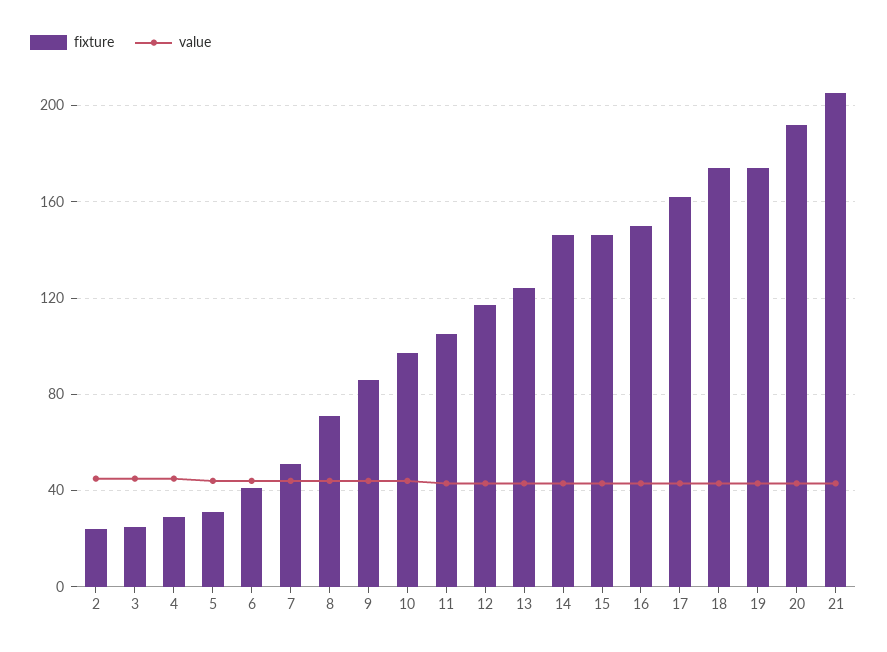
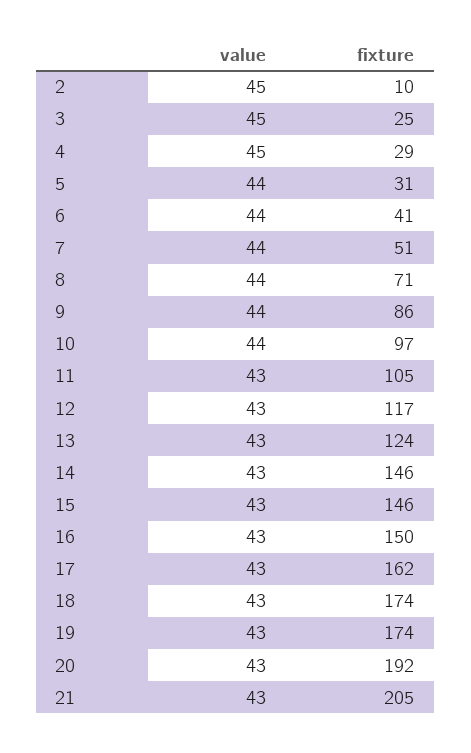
  {
    "fixture": {
-     "2": 25,
+     "2": 10,
      "3": 25,
      "4": 29,
      "5": 31,
      "6": 41,
      "7": 51,
      "8": 71,
      "9": 86,
      "10": 97,
      "11": 105,
      "12": 117,
      "13": 124,
      "14": 146,
      "15": 146,
      "16": 150,
      "17": 162,
      "18": 174,
      "19": 174,
      "20": 192,
      "21": 205
    },
    "value": {
      "2": 45,
      "3": 45,
      "4": 45,
      "5": 44,
      "6": 44,
      "7": 44,
      "8": 44,
      "9": 44,
      "10": 44,
      "11": 43,
      "12": 43,
      "13": 43,
      "14": 43,
      "15": 43,
      "16": 43,
      "17": 43,
      "18": 43,
      "19": 43,
      "20": 43,
      "21": 43
    }
  }

